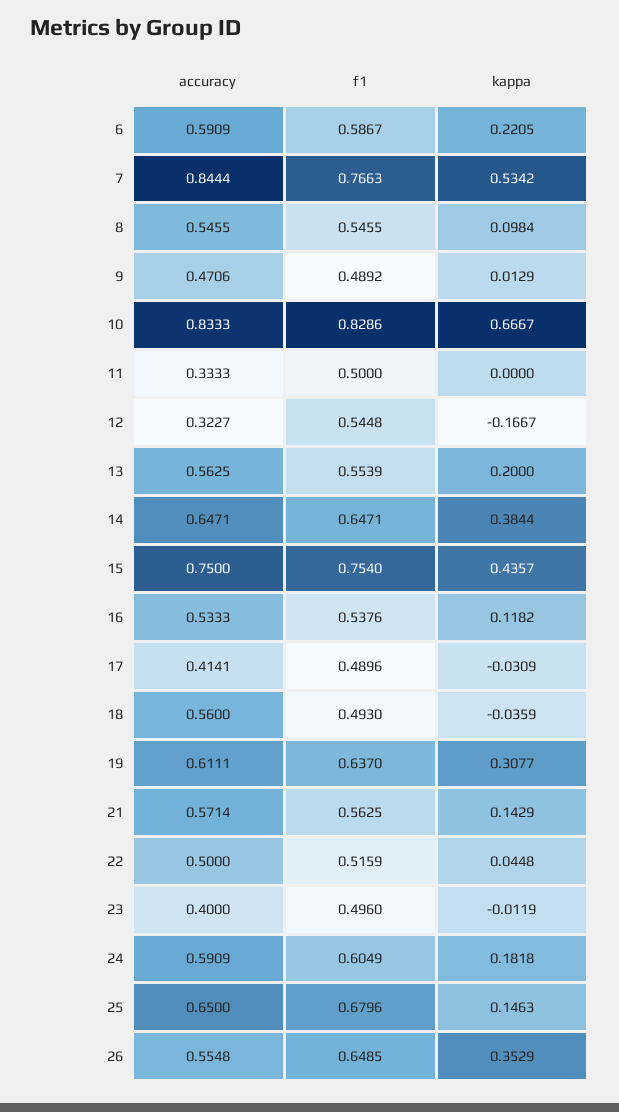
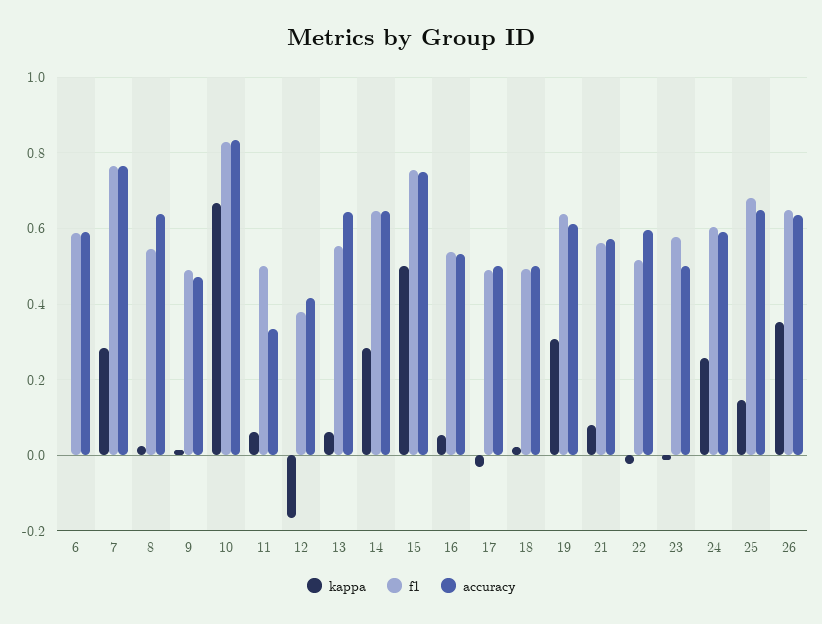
  {
    "accuracy": {
      "6": 0.5909,
-     "7": 0.8444,
+     "7": 0.76,
-     "8": 0.5455,
+     "8": 0.64,
      "9": 0.4706,
      "10": 0.8333,
      "11": 0.3333,
-     "12": 0.3227,
+     "12": 0.42,
-     "13": 0.5625,
+     "13": 0.64,
      "14": 0.6471,
      "15": 0.75,
      "16": 0.5333,
-     "17": 0.4141,
+     "17": 0.5,
-     "18": 0.56,
+     "18": 0.5,
      "19": 0.6111,
      "21": 0.5714,
-     "22": 0.5,
+     "22": 0.6,
-     "23": 0.4,
+     "23": 0.5,
      "24": 0.5909,
      "25": 0.65,
-     "26": 0.5548
+     "26": 0.64
    },
    "f1": {
      "6": 0.5867,
      "7": 0.7663,
      "8": 0.5455,
      "9": 0.4892,
      "10": 0.8286,
      "11": 0.5,
-     "12": 0.5448,
+     "12": 0.38,
      "13": 0.5539,
      "14": 0.6471,
      "15": 0.754,
      "16": 0.5376,
      "17": 0.4896,
      "18": 0.493,
      "19": 0.637,
      "21": 0.5625,
      "22": 0.5159,
-     "23": 0.496,
+     "23": 0.58,
      "24": 0.6049,
      "25": 0.6796,
      "26": 0.6485
    },
    "kappa": {
-     "6": 0.2205,
+     "6": 0,
-     "7": 0.5342,
+     "7": 0.28,
-     "8": 0.0984,
+     "8": 0.02,
      "9": 0.0129,
      "10": 0.6667,
-     "11": 0,
+     "11": 0.06,
      "12": -0.1667,
-     "13": 0.2,
+     "13": 0.06,
-     "14": 0.3844,
+     "14": 0.28,
-     "15": 0.4357,
+     "15": 0.5,
-     "16": 0.1182,
+     "16": 0.06,
      "17": -0.0309,
-     "18": -0.0359,
+     "18": 0.02,
      "19": 0.3077,
-     "21": 0.1429,
+     "21": 0.08,
-     "22": 0.0448,
+     "22": -0.02,
      "23": -0.0119,
-     "24": 0.1818,
+     "24": 0.26,
      "25": 0.1463,
      "26": 0.3529
    }
  }

